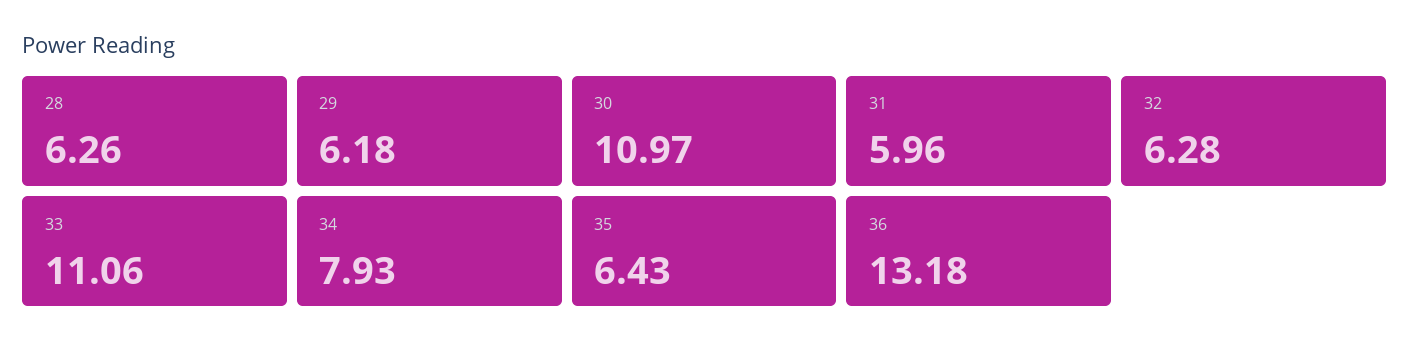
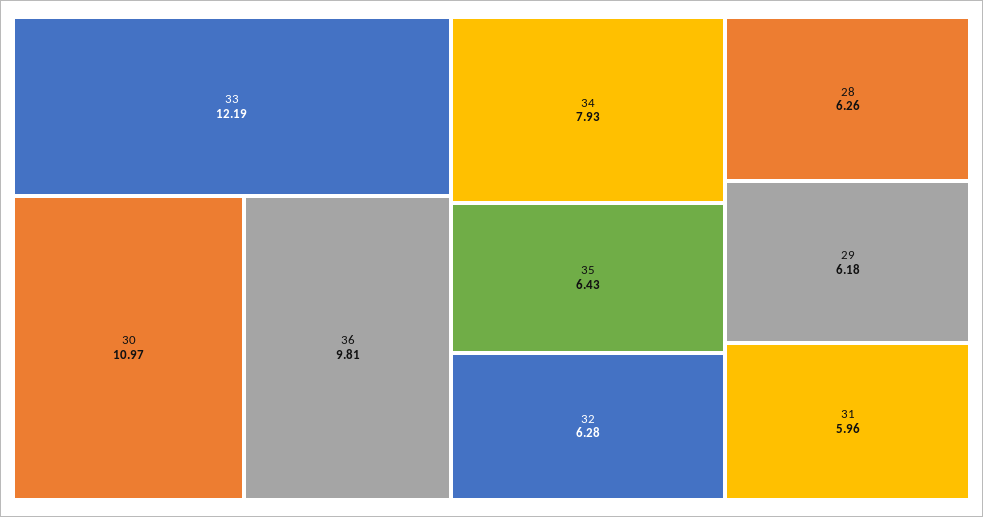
  {
    "28": 6.26,
    "29": 6.18,
    "30": 10.97,
    "31": 5.96,
    "32": 6.28,
-   "33": 11.06,
+   "33": 12.19,
    "34": 7.93,
    "35": 6.43,
-   "36": 13.18
+   "36": 9.81
  }

